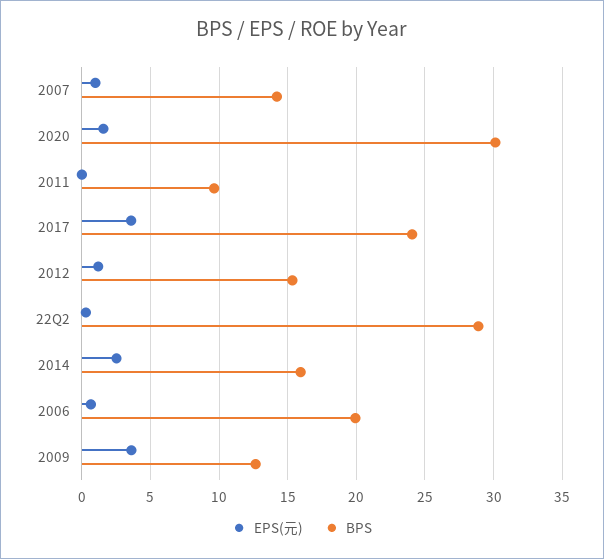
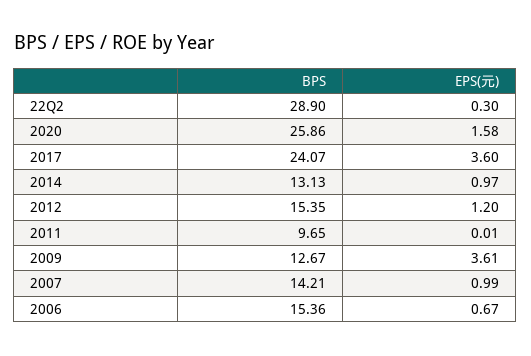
  {
    "EPS(元)": {
      "2007": 0.99,
      "2020": 1.58,
      "2011": 0.01,
      "2017": 3.6,
      "2012": 1.2,
      "22Q2": 0.3,
-     "2014": 2.5,
+     "2014": 0.97,
      "2006": 0.67,
      "2009": 3.61
    },
    "BPS": {
      "2007": 14.21,
-     "2020": 30,
+     "2020": 25.86,
      "2011": 9.65,
      "2017": 24.07,
      "2012": 15.35,
      "22Q2": 28.9,
-     "2014": 16,
+     "2014": 13.13,
-     "2006": 20,
+     "2006": 15.36,
      "2009": 12.67
    }
  }

